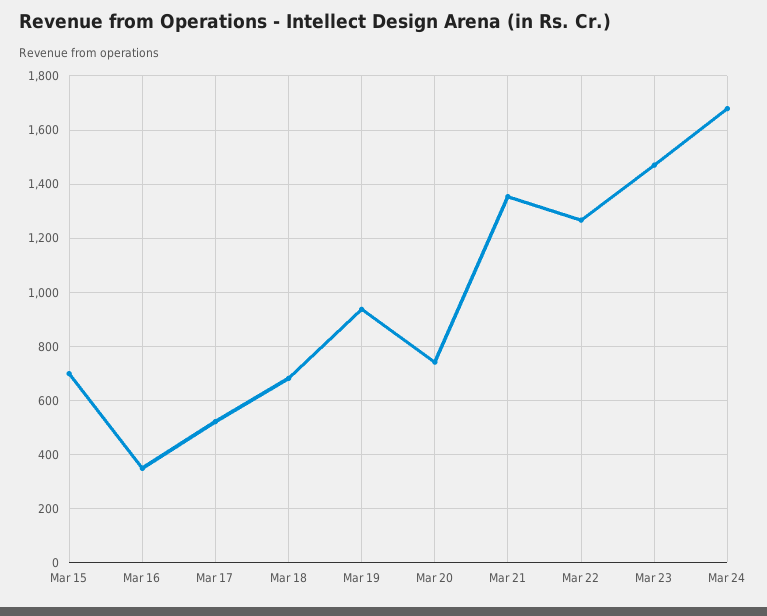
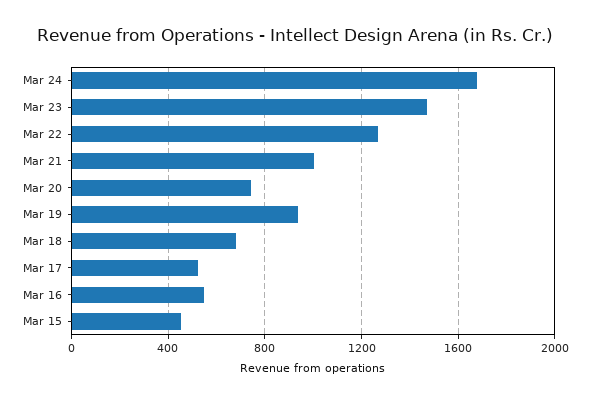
  {
-   "Mar 15": 700,
+   "Mar 15": 450,
-   "Mar 16": 350,
+   "Mar 16": 550,
    "Mar 17": 525,
    "Mar 18": 675,
    "Mar 19": 925,
    "Mar 20": 750,
-   "Mar 21": 1350,
+   "Mar 21": 1000,
    "Mar 22": 1275,
    "Mar 23": 1475,
    "Mar 24": 1675
  }

